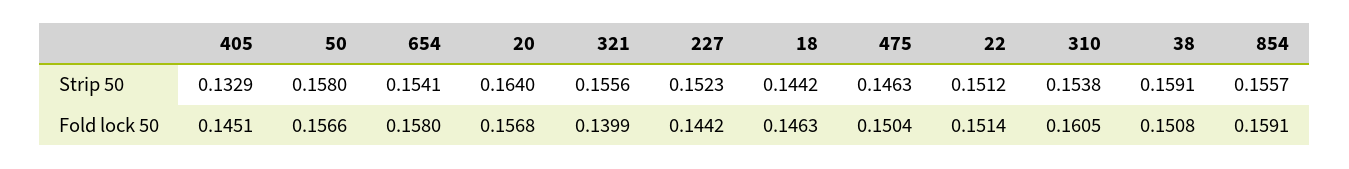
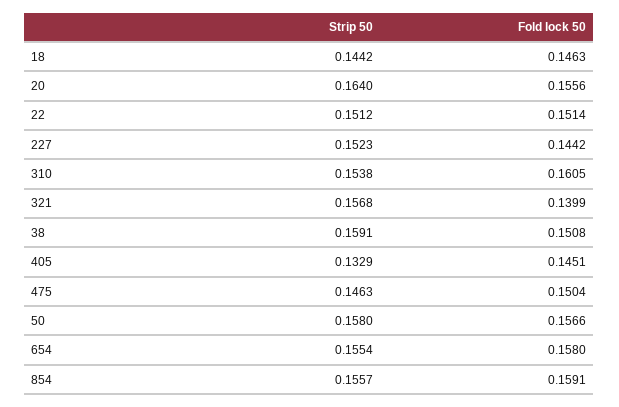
  {
    "405": {
      "Strip 50": 0.1329,
      "Fold lock 50": 0.1451
    },
    "50": {
      "Strip 50": 0.158,
      "Fold lock 50": 0.1566
    },
    "654": {
-     "Strip 50": 0.1541,
+     "Strip 50": 0.1554,
      "Fold lock 50": 0.158
    },
    "20": {
      "Strip 50": 0.164,
-     "Fold lock 50": 0.1568
+     "Fold lock 50": 0.1556
    },
    "321": {
-     "Strip 50": 0.1556,
+     "Strip 50": 0.1568,
      "Fold lock 50": 0.1399
    },
    "227": {
      "Strip 50": 0.1523,
      "Fold lock 50": 0.1442
    },
    "18": {
      "Strip 50": 0.1442,
      "Fold lock 50": 0.1463
    },
    "475": {
      "Strip 50": 0.1463,
      "Fold lock 50": 0.1504
    },
    "22": {
      "Strip 50": 0.1512,
      "Fold lock 50": 0.1514
    },
    "310": {
      "Strip 50": 0.1538,
      "Fold lock 50": 0.1605
    },
    "38": {
      "Strip 50": 0.1591,
      "Fold lock 50": 0.1508
    },
    "854": {
      "Strip 50": 0.1557,
      "Fold lock 50": 0.1591
    }
  }

